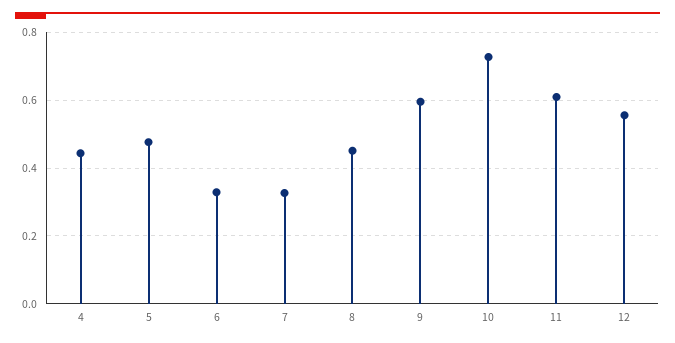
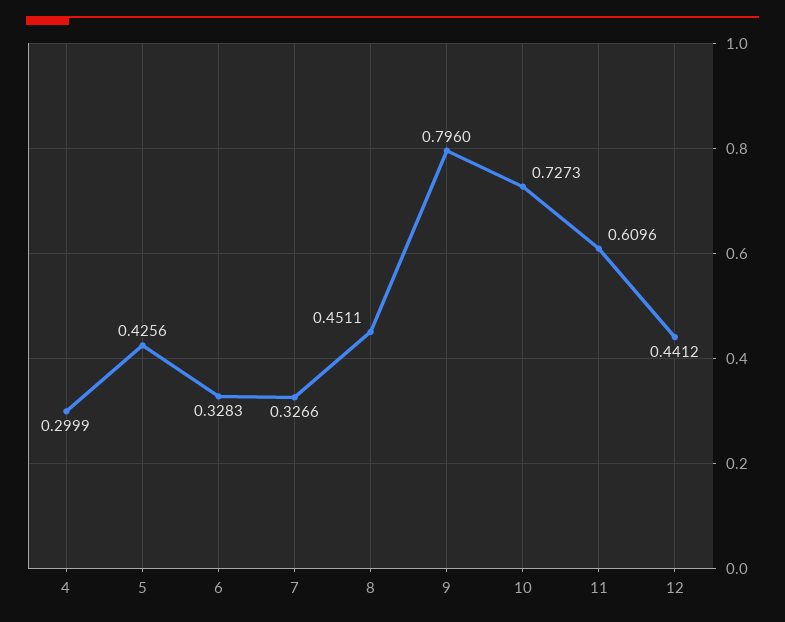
  {
-   "4": 0.44,
+   "4": 0.2999,
-   "5": 0.48,
+   "5": 0.4256,
    "6": 0.3283,
    "7": 0.3266,
    "8": 0.4511,
-   "9": 0.6,
+   "9": 0.796,
    "10": 0.7273,
    "11": 0.6096,
-   "12": 0.56
+   "12": 0.4412
  }

